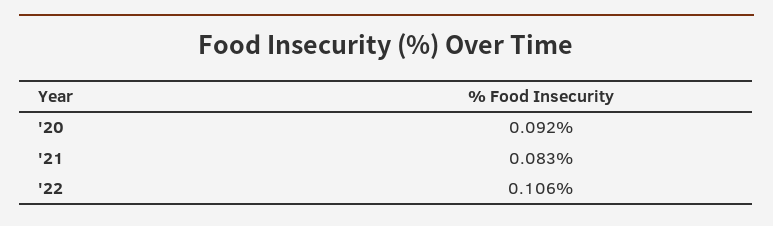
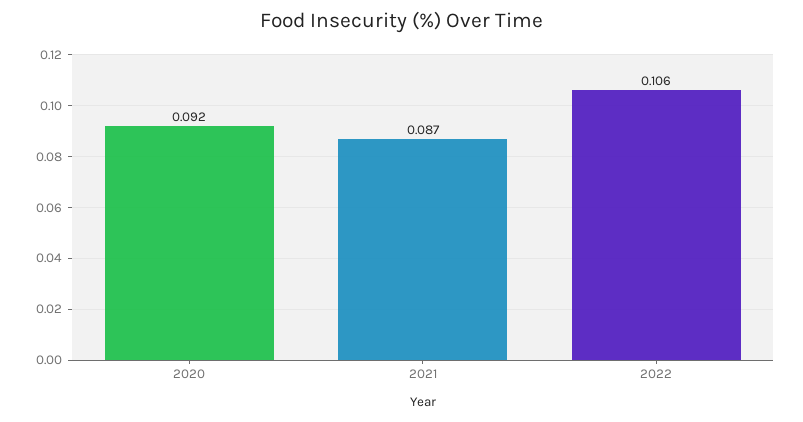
  {
    "'20": 0.092,
-   "'21": 0.083,
+   "'21": 0.087,
    "'22": 0.106
  }

